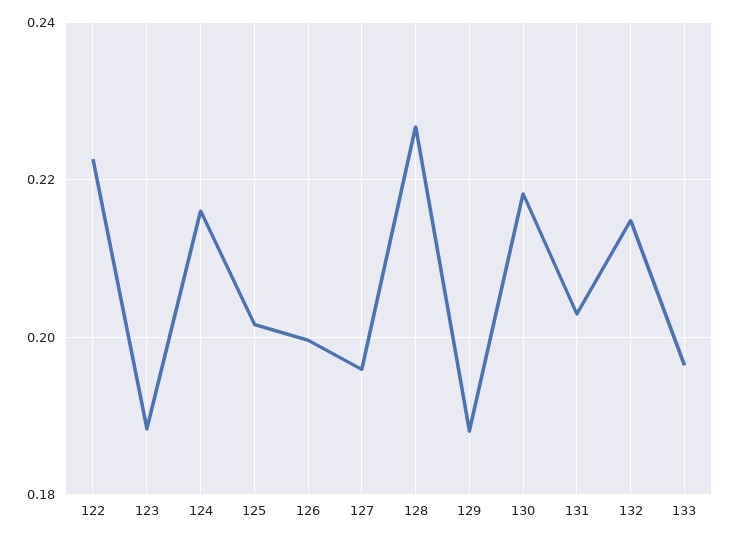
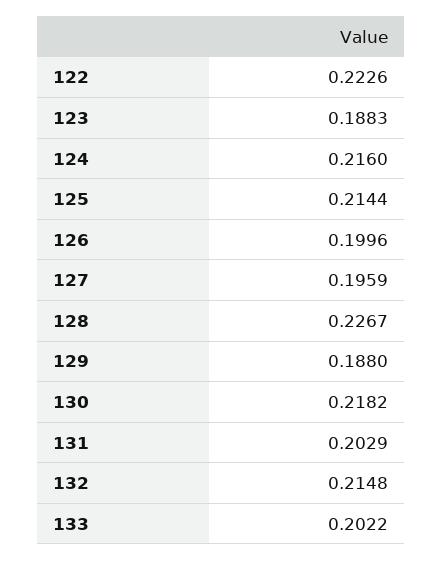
  {
    "122": 0.2226,
    "123": 0.1883,
    "124": 0.216,
-   "125": 0.202,
+   "125": 0.2144,
    "126": 0.1996,
    "127": 0.1959,
    "128": 0.2267,
    "129": 0.188,
    "130": 0.2182,
    "131": 0.2029,
    "132": 0.2148,
-   "133": 0.196
+   "133": 0.2022
  }

